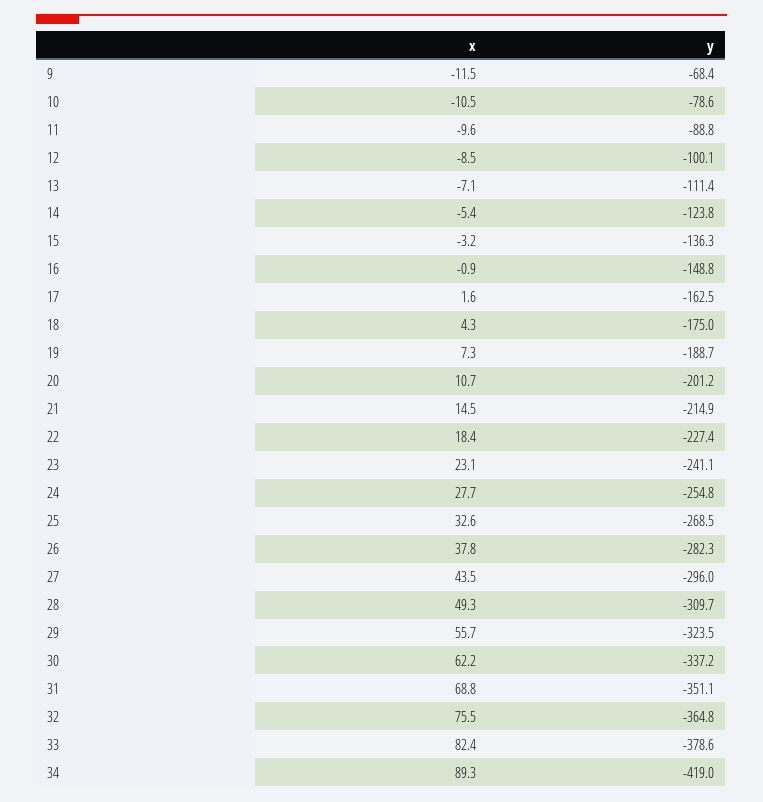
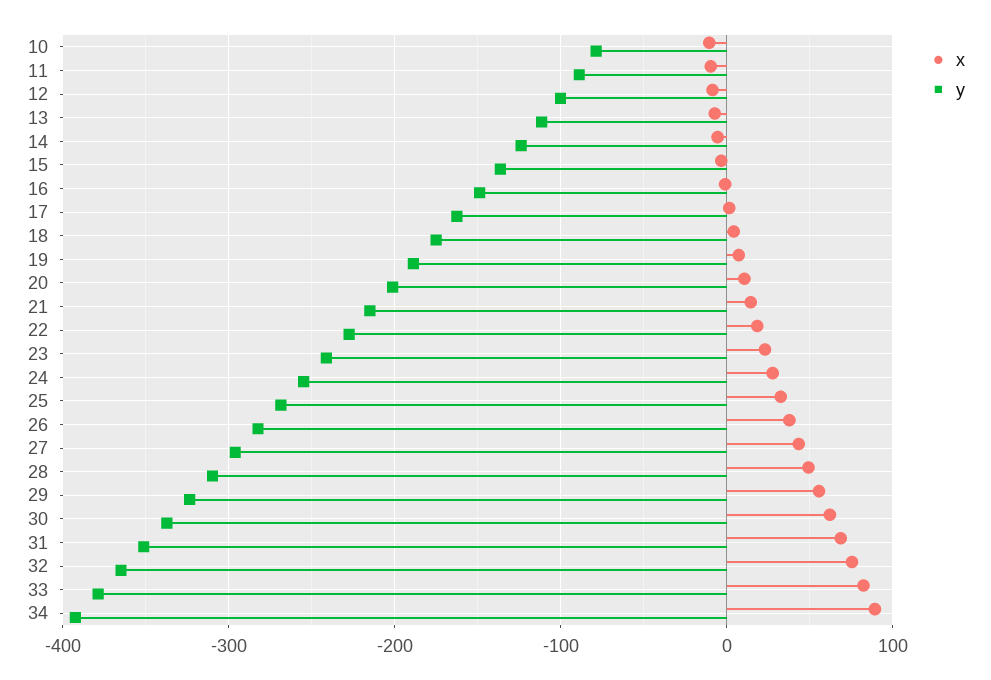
  {
    "x": {
-     "9": -11.5,
      "10": -10.5,
      "11": -9.6,
      "12": -8.5,
      "13": -7.1,
      "14": -5.4,
      "15": -3.2,
      "16": -0.9,
      "17": 1.6,
      "18": 4.3,
      "19": 7.3,
      "20": 10.7,
      "21": 14.5,
      "22": 18.4,
      "23": 23.1,
      "24": 27.7,
      "25": 32.6,
      "26": 37.8,
      "27": 43.5,
      "28": 49.3,
      "29": 55.7,
      "30": 62.2,
      "31": 68.8,
      "32": 75.5,
      "33": 82.4,
      "34": 89.3
    },
    "y": {
-     "9": -68.4,
      "10": -78.6,
      "11": -88.8,
      "12": -100.1,
      "13": -111.4,
      "14": -123.8,
      "15": -136.3,
      "16": -148.8,
      "17": -162.5,
      "18": -175,
      "19": -188.7,
      "20": -201.2,
      "21": -214.9,
      "22": -227.4,
      "23": -241.1,
      "24": -254.8,
      "25": -268.5,
      "26": -282.3,
      "27": -296,
      "28": -309.7,
      "29": -323.5,
      "30": -337.2,
      "31": -351.1,
      "32": -364.8,
      "33": -378.6,
-     "34": -419
+     "34": -390
    }
  }

